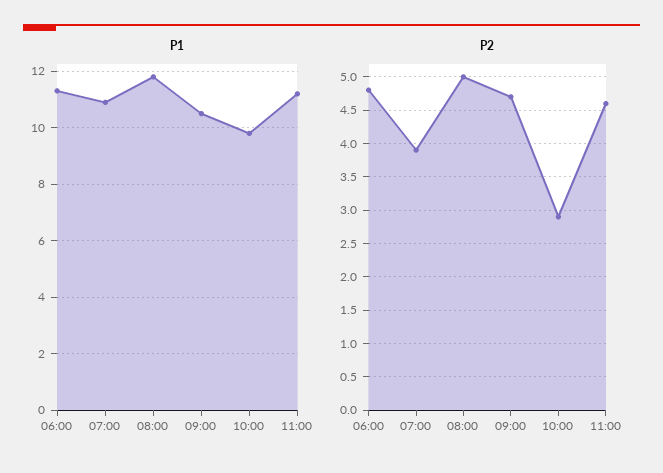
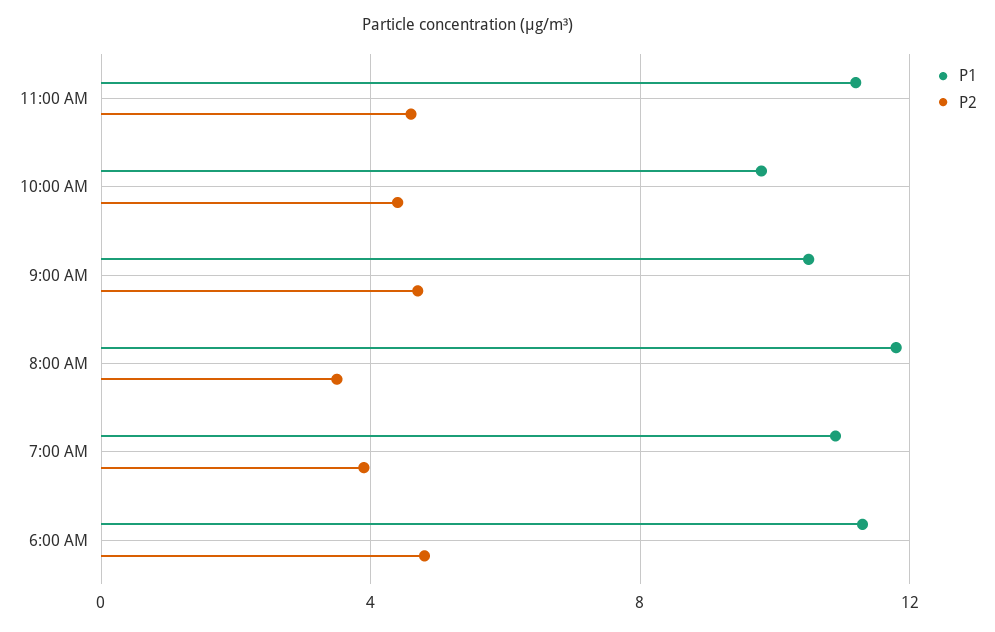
  {
    "P1": {
      "06:00": 11.5,
      "07:00": 11,
      "08:00": 12,
      "09:00": 10.5,
      "10:00": 10,
      "11:00": 11
    },
    "P2": {
      "06:00": 4.8,
      "07:00": 3.9,
-     "08:00": 5,
+     "08:00": 3.5,
      "09:00": 4.7,
-     "10:00": 2.9,
+     "10:00": 4.5,
      "11:00": 4.6
    }
  }

